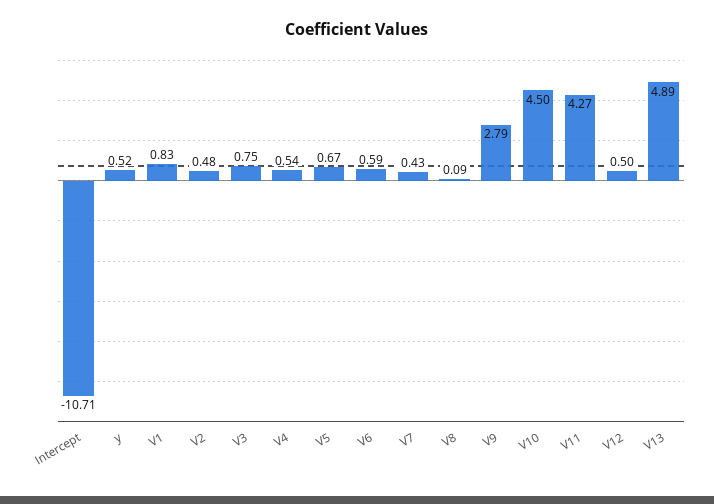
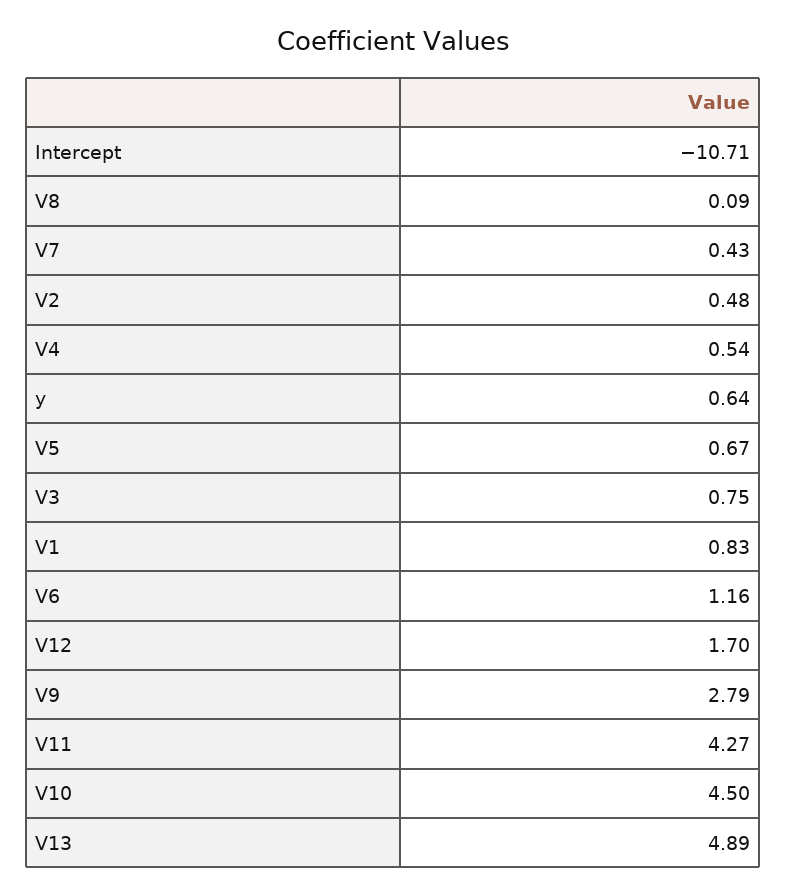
  {
    "Intercept": -10.71,
-   "y": 0.52,
+   "y": 0.64,
    "V1": 0.83,
    "V2": 0.48,
    "V3": 0.75,
    "V4": 0.54,
    "V5": 0.67,
-   "V6": 0.59,
+   "V6": 1.16,
    "V7": 0.43,
    "V8": 0.09,
    "V9": 2.79,
    "V10": 4.5,
    "V11": 4.27,
-   "V12": 0.5,
+   "V12": 1.7,
    "V13": 4.89
  }

